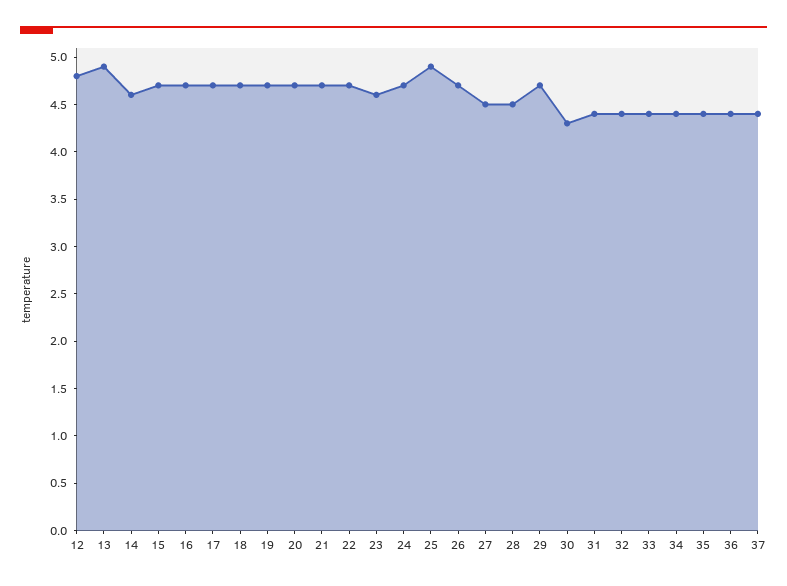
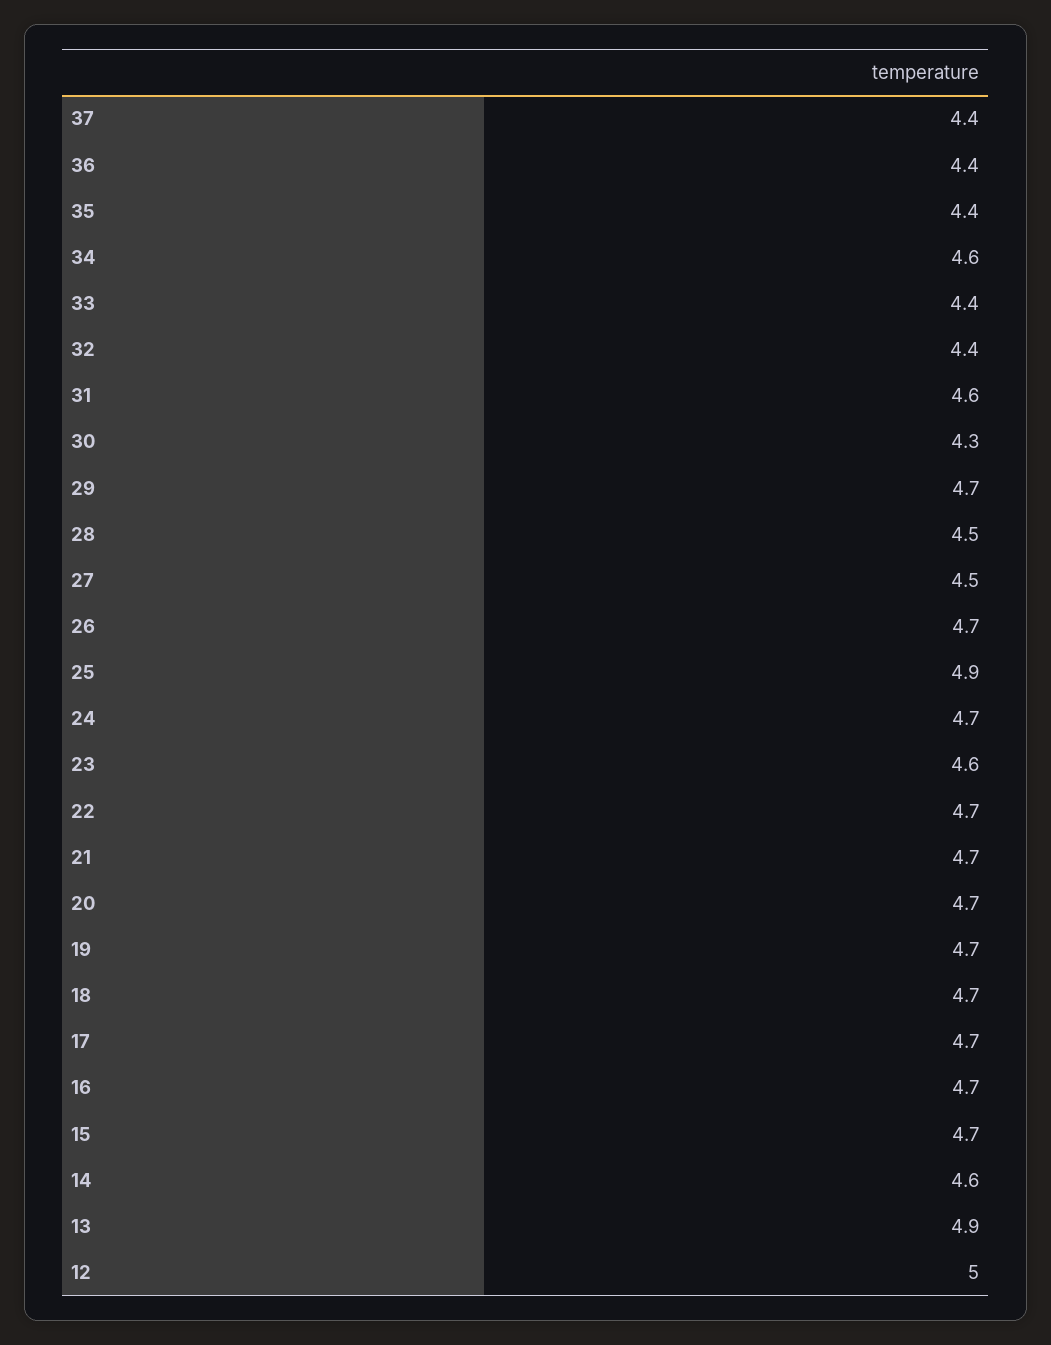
  {
-   "12": 4.8,
+   "12": 5,
    "13": 4.9,
    "14": 4.6,
    "15": 4.7,
    "16": 4.7,
    "17": 4.7,
    "18": 4.7,
    "19": 4.7,
    "20": 4.7,
    "21": 4.7,
    "22": 4.7,
    "23": 4.6,
    "24": 4.7,
    "25": 4.9,
    "26": 4.7,
    "27": 4.5,
    "28": 4.5,
    "29": 4.7,
    "30": 4.3,
-   "31": 4.4,
+   "31": 4.6,
    "32": 4.4,
    "33": 4.4,
-   "34": 4.4,
+   "34": 4.6,
    "35": 4.4,
    "36": 4.4,
    "37": 4.4
  }

